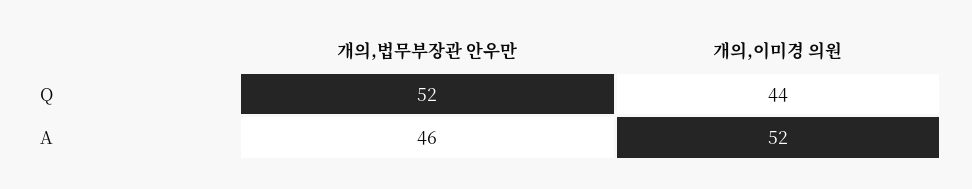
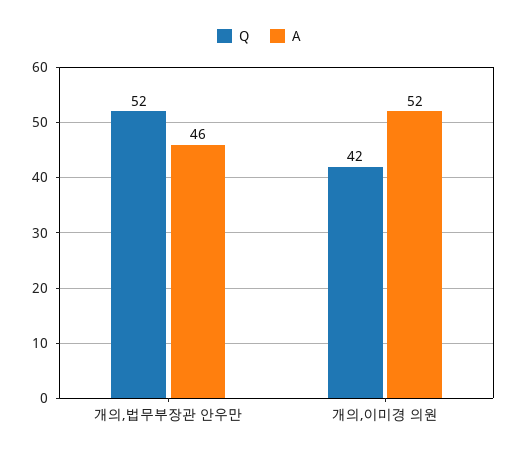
  {
    "Q": {
      "개의,법무부장관 안우만": 52,
-     "개의,이미경 의원": 44
+     "개의,이미경 의원": 42
    },
    "A": {
      "개의,법무부장관 안우만": 46,
      "개의,이미경 의원": 52
    }
  }

